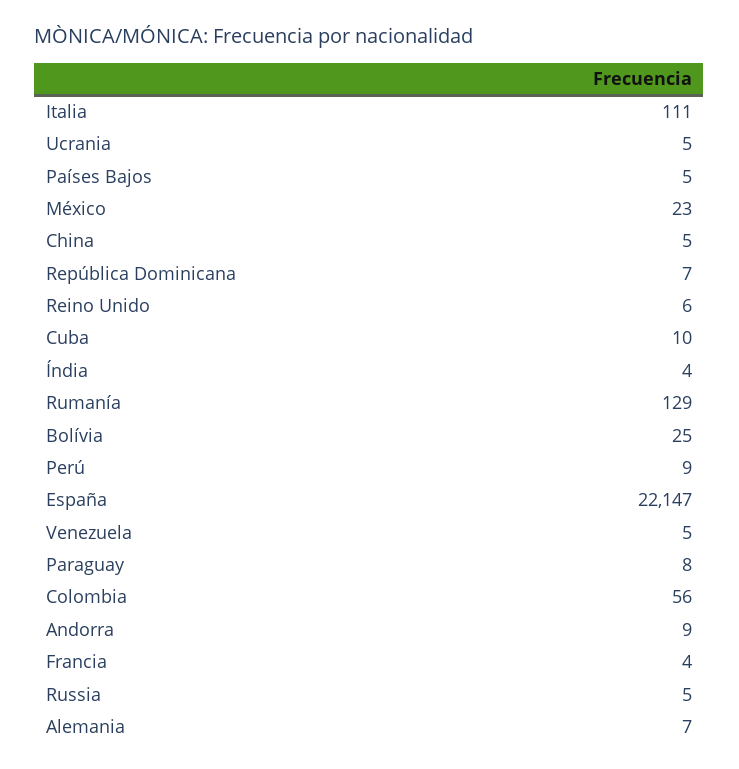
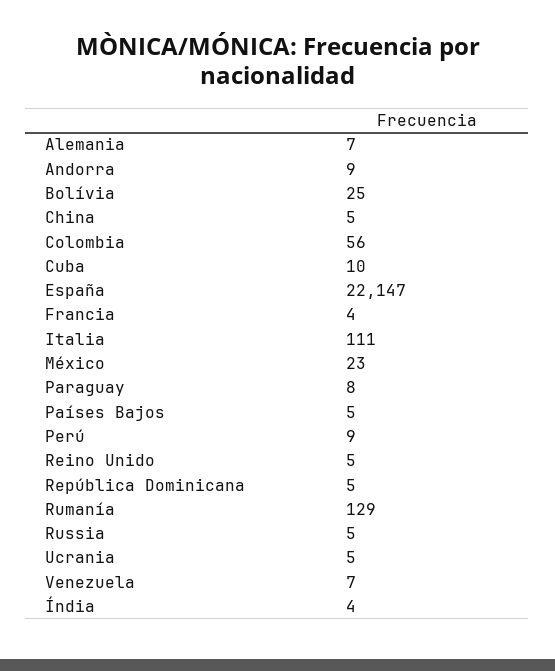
  {
    "Italia": 111,
    "Ucrania": 5,
    "Países Bajos": 5,
    "México": 23,
    "China": 5,
-   "República Dominicana": 7,
+   "República Dominicana": 5,
-   "Reino Unido": 6,
+   "Reino Unido": 5,
    "Cuba": 10,
    "Índia": 4,
    "Rumanía": 129,
    "Bolívia": 25,
    "Perú": 9,
    "España": 22147,
-   "Venezuela": 5,
+   "Venezuela": 7,
    "Paraguay": 8,
    "Colombia": 56,
    "Andorra": 9,
    "Francia": 4,
    "Russia": 5,
    "Alemania": 7
  }

